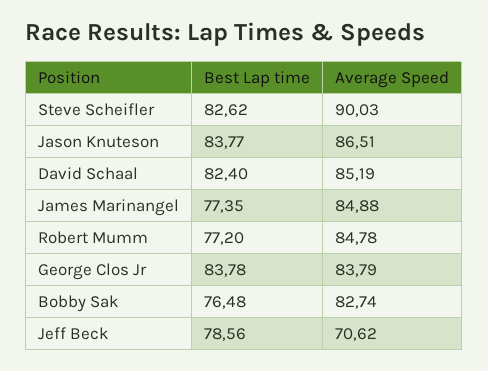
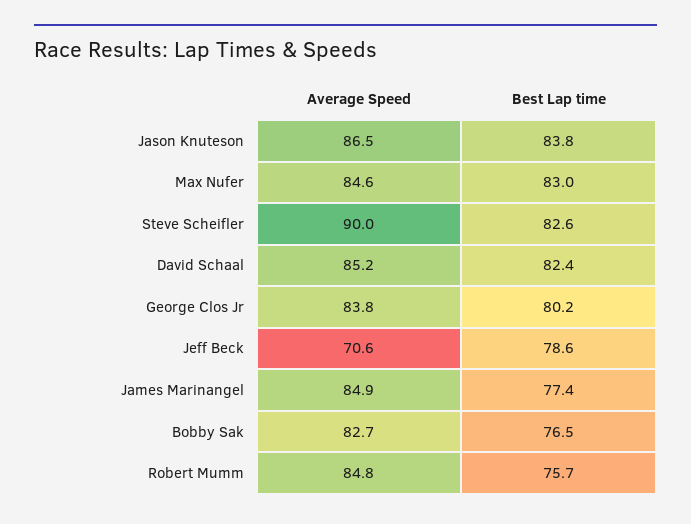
  {
    "Best Lap time": {
      "Steve Scheifler": 82.62,
      "Jason Knuteson": 83.77,
      "David Schaal": 82.4,
      "James Marinangel": 77.35,
-     "Robert Mumm": 77.2,
+     "Robert Mumm": 75.7,
-     "George Clos Jr": 83.78,
+     "George Clos Jr": 80.2,
      "Bobby Sak": 76.48,
-     "Jeff Beck": 78.56
+     "Jeff Beck": 78.56,
+     "Max Nufer": 83
    },
    "Average Speed": {
      "Steve Scheifler": 90.03,
      "Jason Knuteson": 86.51,
      "David Schaal": 85.19,
      "James Marinangel": 84.88,
      "Robert Mumm": 84.78,
      "George Clos Jr": 83.79,
      "Bobby Sak": 82.74,
-     "Jeff Beck": 70.62
+     "Jeff Beck": 70.62,
+     "Max Nufer": 84.6
    }
  }

